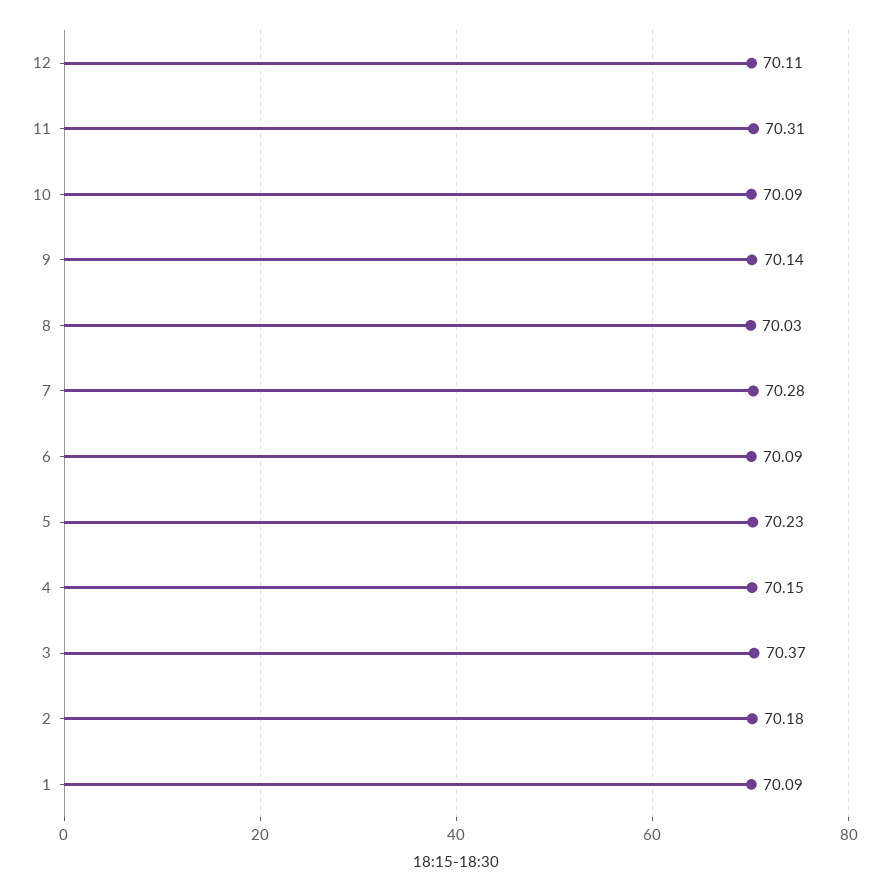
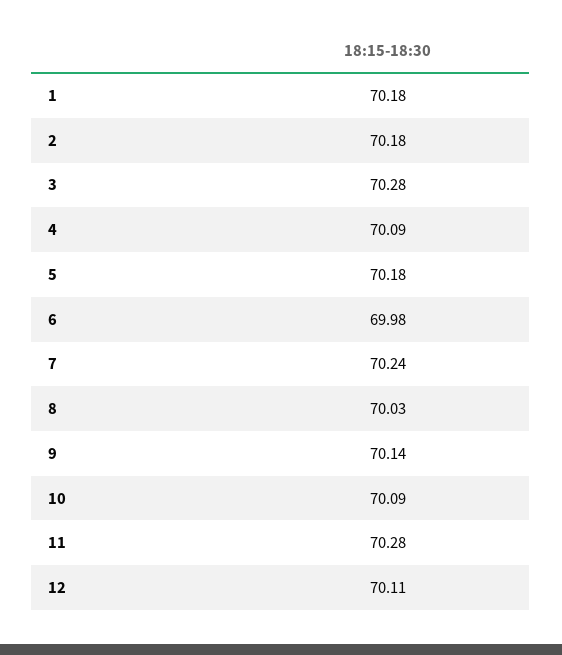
  {
    "12": 70.11,
-   "11": 70.31,
+   "11": 70.28,
    "10": 70.09,
    "9": 70.14,
    "8": 70.03,
-   "7": 70.28,
+   "7": 70.24,
-   "6": 70.09,
+   "6": 69.98,
-   "5": 70.23,
+   "5": 70.18,
-   "4": 70.15,
+   "4": 70.09,
-   "3": 70.37,
+   "3": 70.28,
    "2": 70.18,
-   "1": 70.09
+   "1": 70.18
  }

